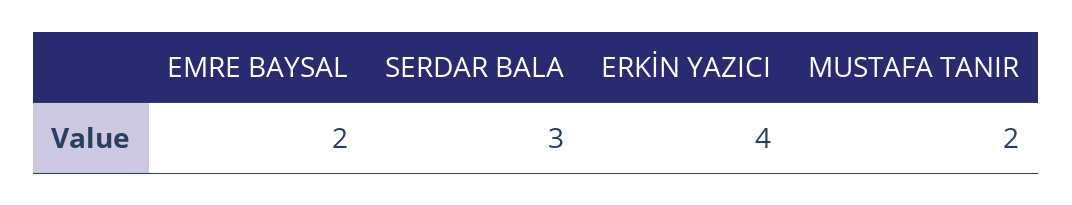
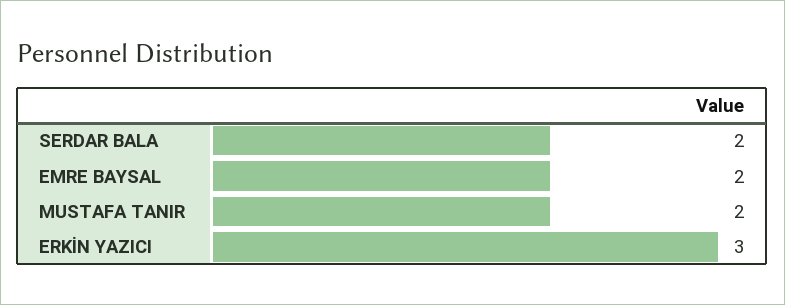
  {
    "EMRE BAYSAL": 2,
-   "SERDAR BALA": 3,
+   "SERDAR BALA": 2,
-   "ERKİN YAZICI": 4,
+   "ERKİN YAZICI": 3,
    "MUSTAFA TANIR": 2
  }

